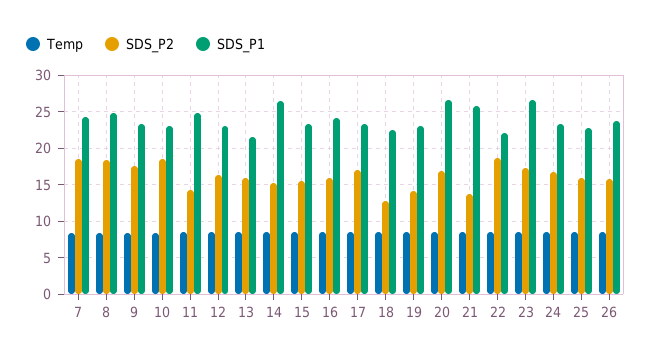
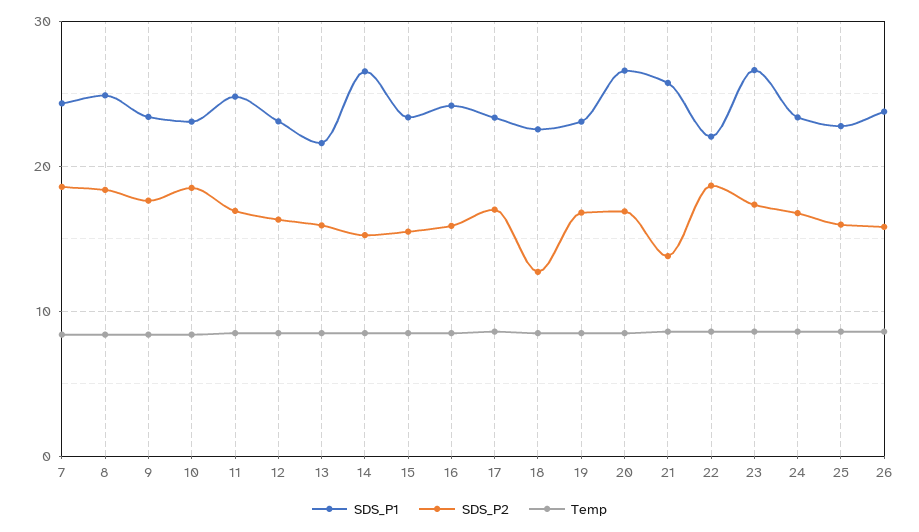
  {
    "Temp": {
      "7": 8,
      "8": 8,
      "9": 8,
      "10": 8,
      "11": 9,
      "12": 9,
      "13": 9,
      "14": 9,
      "15": 9,
      "16": 9,
      "17": 9,
      "18": 9,
      "19": 9,
      "20": 9,
      "21": 9,
      "22": 9,
      "23": 9,
      "24": 9,
      "25": 9,
      "26": 9
    },
    "SDS_P2": {
      "7": 19,
      "8": 18,
      "9": 18,
      "10": 19,
-     "11": 14,
+     "11": 17,
      "12": 16,
      "13": 16,
      "14": 15,
      "15": 16,
      "16": 16,
      "17": 17,
      "18": 13,
-     "19": 14,
+     "19": 17,
      "20": 17,
      "21": 14,
      "22": 19,
      "23": 17,
      "24": 17,
      "25": 16,
      "26": 16
    },
    "SDS_P1": {
      "7": 24,
      "8": 25,
      "9": 23,
      "10": 23,
      "11": 25,
      "12": 23,
      "13": 22,
      "14": 27,
      "15": 23,
      "16": 24,
      "17": 23,
      "18": 23,
      "19": 23,
      "20": 27,
      "21": 26,
      "22": 22,
      "23": 27,
      "24": 23,
      "25": 23,
      "26": 24
    }
  }

